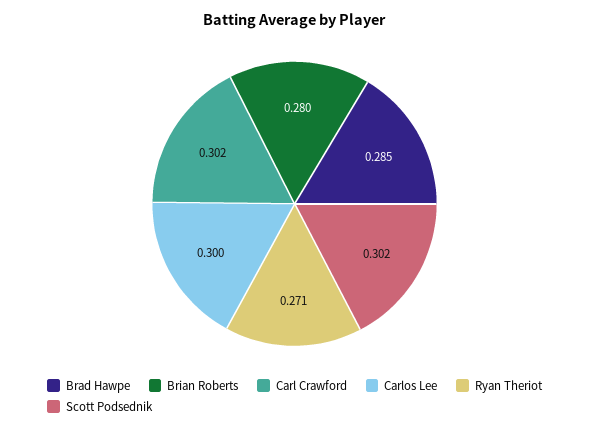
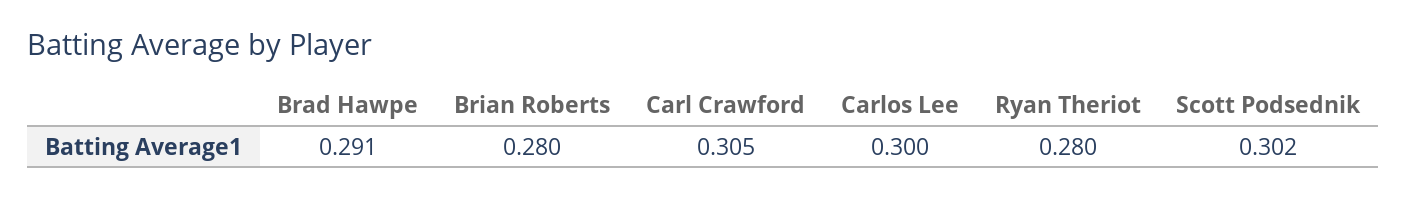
  {
-   "Brad Hawpe": 0.285,
+   "Brad Hawpe": 0.291,
    "Brian Roberts": 0.28,
-   "Carl Crawford": 0.302,
+   "Carl Crawford": 0.305,
    "Carlos Lee": 0.3,
-   "Ryan Theriot": 0.271,
+   "Ryan Theriot": 0.28,
    "Scott Podsednik": 0.302
  }

